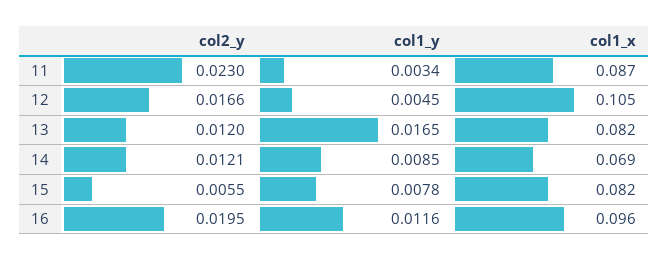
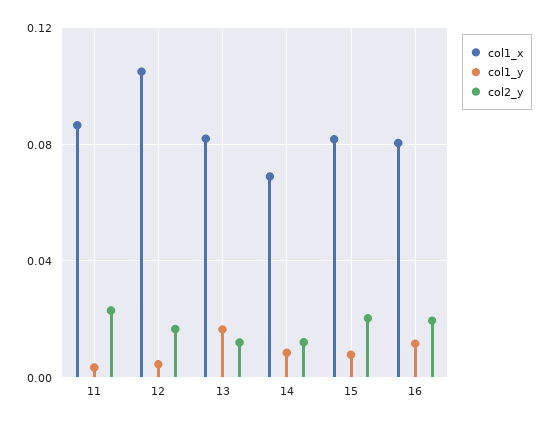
  {
    "col2_y": {
      "11": 0.023,
      "12": 0.0166,
      "13": 0.012,
      "14": 0.0121,
-     "15": 0.0055,
+     "15": 0.02,
      "16": 0.0195
    },
    "col1_y": {
      "11": 0.0034,
      "12": 0.0045,
      "13": 0.0165,
      "14": 0.0085,
      "15": 0.0078,
      "16": 0.0116
    },
    "col1_x": {
      "11": 0.087,
      "12": 0.105,
      "13": 0.082,
      "14": 0.069,
      "15": 0.082,
-     "16": 0.096
+     "16": 0.08
    }
  }

